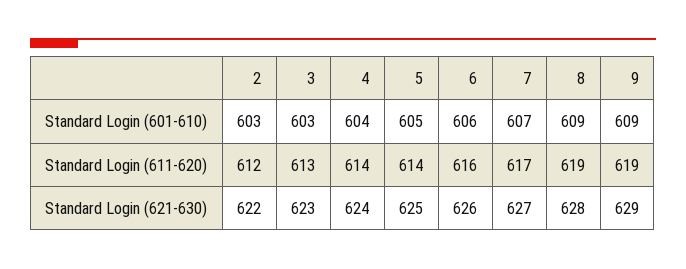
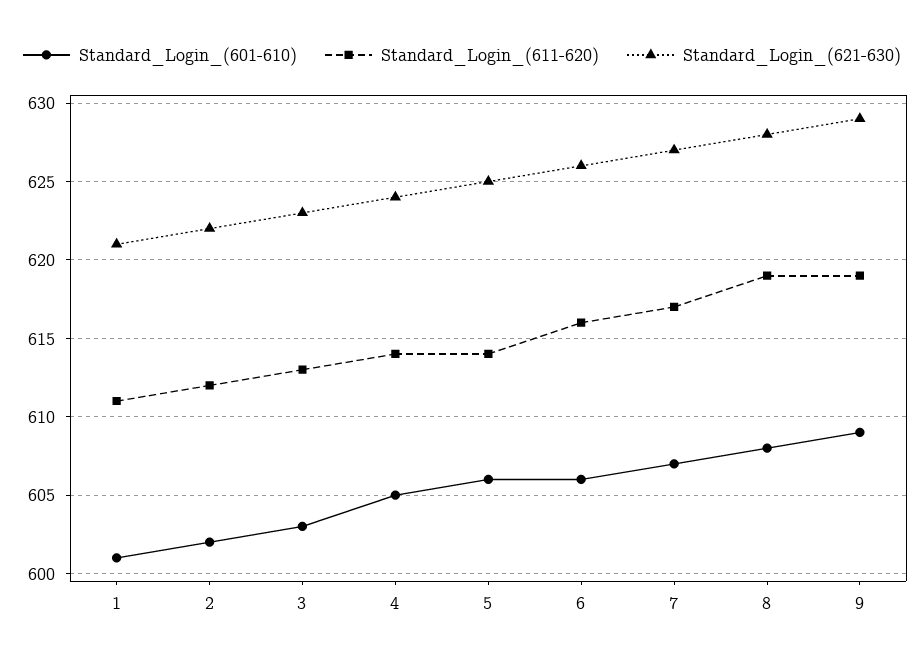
  {
    "Standard Login (601-610)": {
-     "2": 603,
+     "2": 602,
      "3": 603,
-     "4": 604,
+     "4": 605,
-     "5": 605,
+     "5": 606,
      "6": 606,
      "7": 607,
-     "8": 609,
+     "8": 608,
-     "9": 609
+     "9": 609,
+     "1": 601
    },
    "Standard Login (611-620)": {
      "2": 612,
      "3": 613,
      "4": 614,
      "5": 614,
      "6": 616,
      "7": 617,
      "8": 619,
-     "9": 619
+     "9": 619,
+     "1": 611
    },
    "Standard Login (621-630)": {
      "2": 622,
      "3": 623,
      "4": 624,
      "5": 625,
      "6": 626,
      "7": 627,
      "8": 628,
-     "9": 629
+     "9": 629,
+     "1": 621
    }
  }

